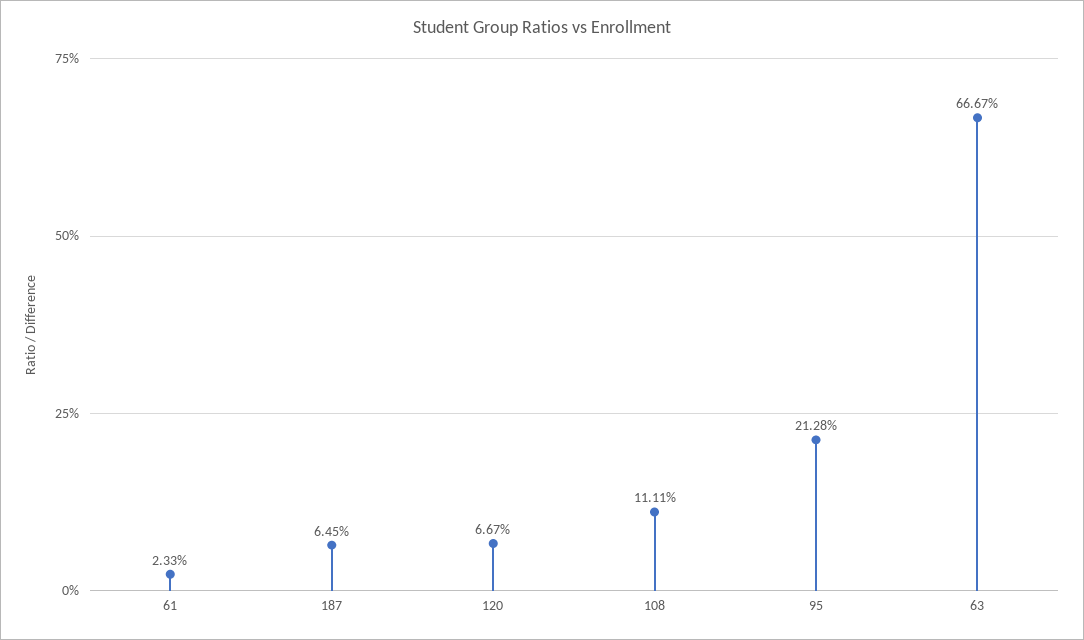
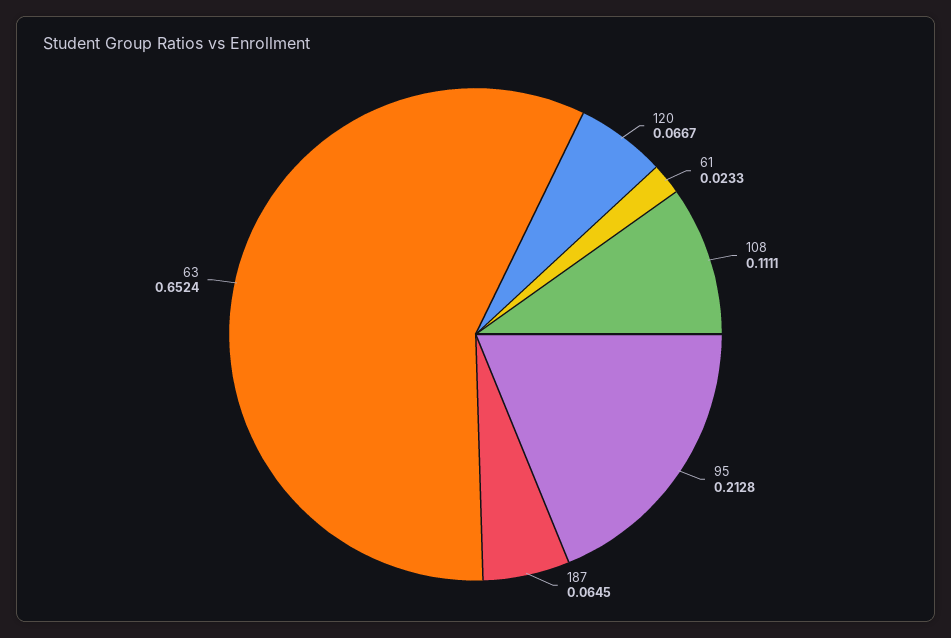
  {
    "61": 0.0233,
    "187": 0.0645,
    "120": 0.0667,
    "108": 0.1111,
    "95": 0.2128,
-   "63": 0.6667
+   "63": 0.6524
  }

